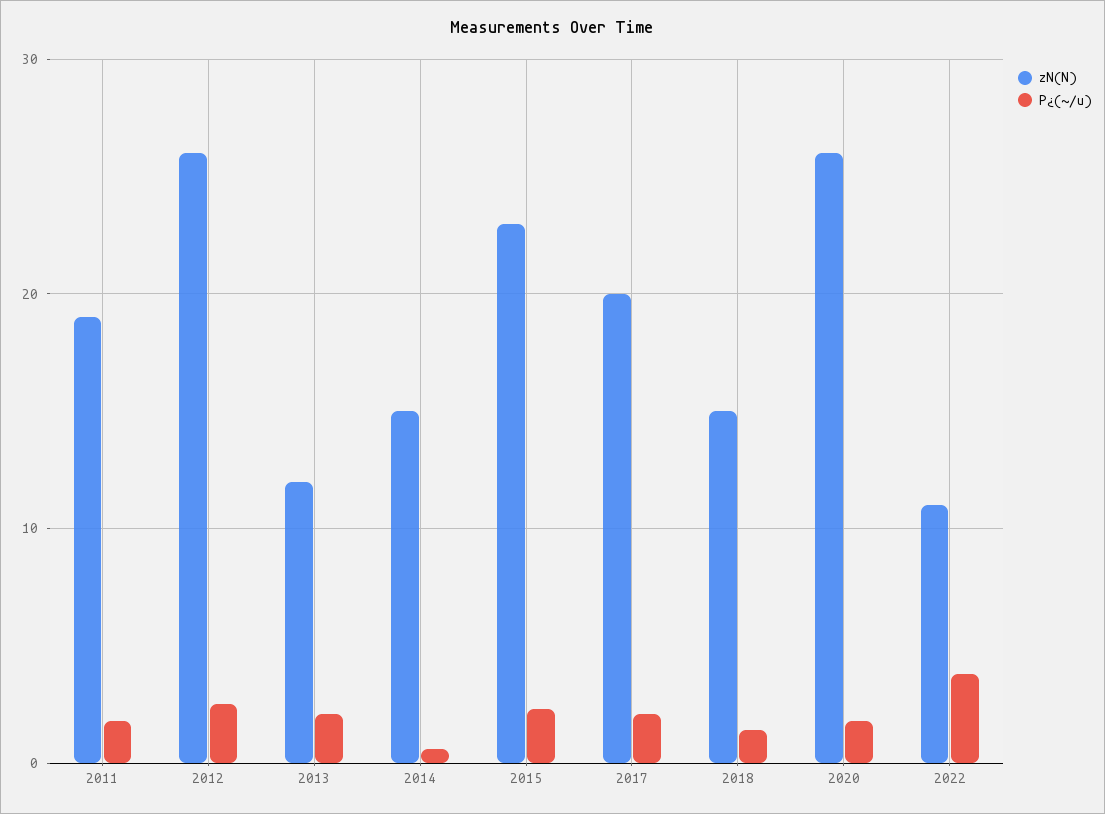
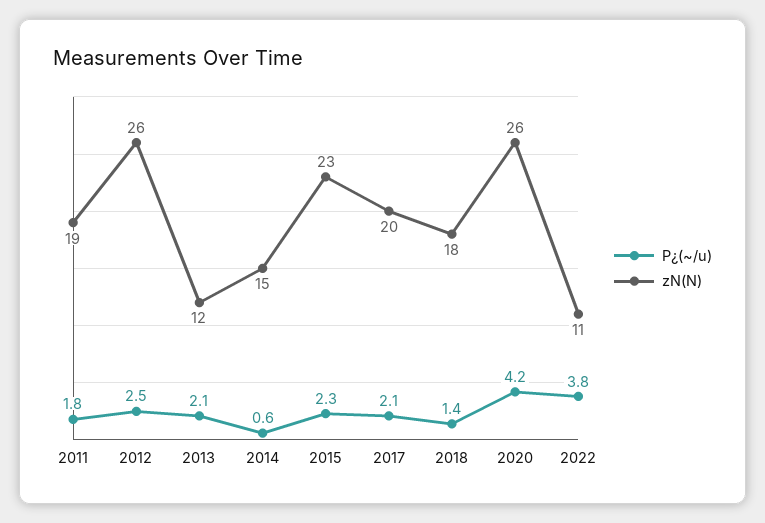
  {
    "zN(N)": {
      "2011": 19,
      "2012": 26,
      "2013": 12,
      "2014": 15,
      "2015": 23,
      "2017": 20,
-     "2018": 15,
+     "2018": 18,
      "2020": 26,
      "2022": 11
    },
    "P¿(~/u)": {
      "2011": 1.8,
      "2012": 2.5,
      "2013": 2.1,
      "2014": 0.6,
      "2015": 2.3,
      "2017": 2.1,
      "2018": 1.4,
-     "2020": 2,
+     "2020": 4.2,
      "2022": 3.8
    }
  }

